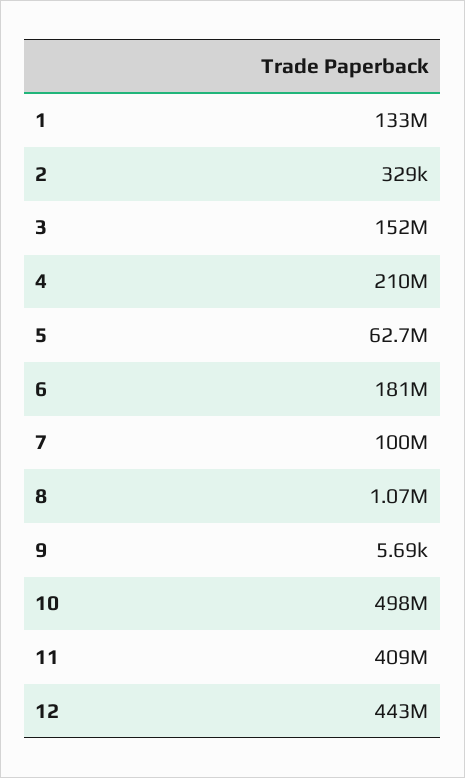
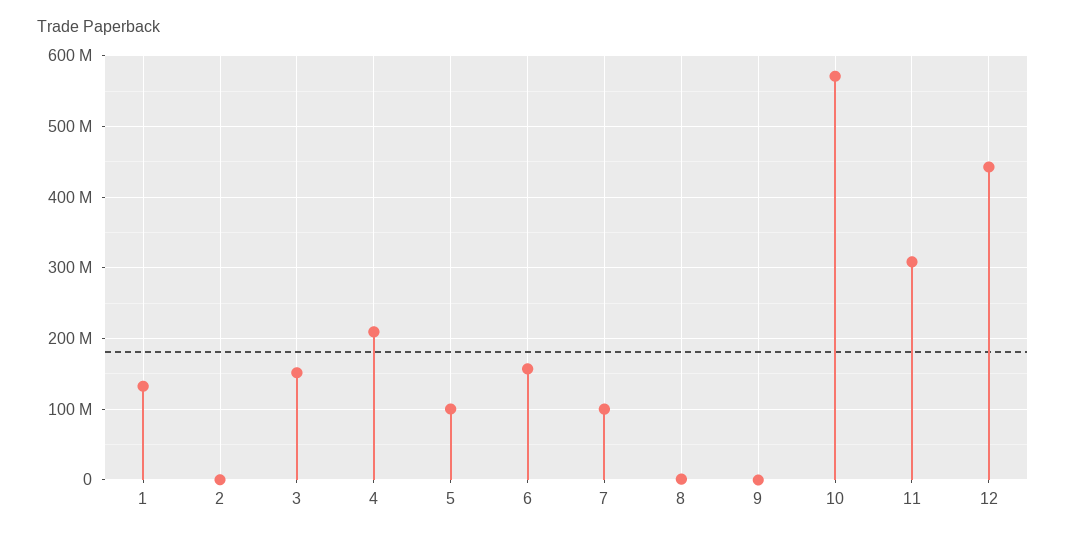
  {
    "1": 133000000,
    "2": 329000,
    "3": 152000000,
    "4": 210000000,
-   "5": 62700000,
+   "5": 100000000,
-   "6": 181000000,
+   "6": 160000000,
    "7": 100000000,
    "8": 1070000,
    "9": 5690,
-   "10": 498000000,
+   "10": 570000000,
-   "11": 409000000,
+   "11": 310000000,
    "12": 443000000
  }

